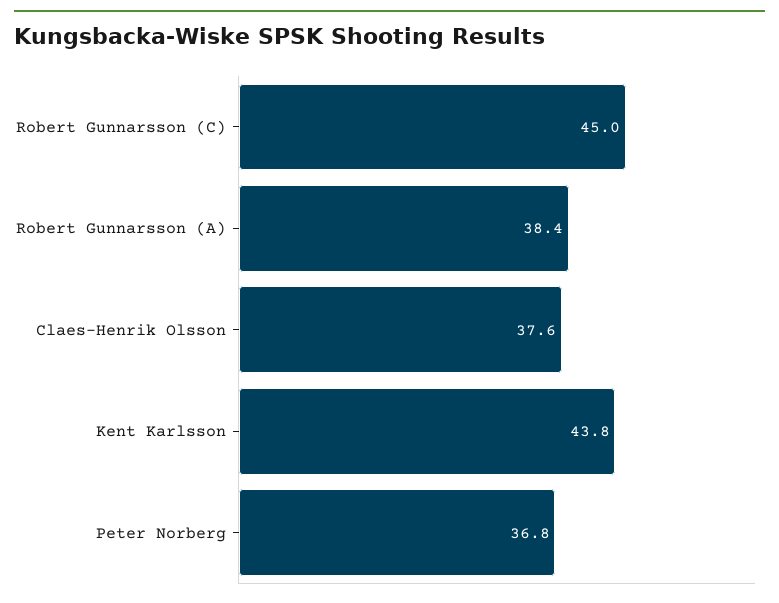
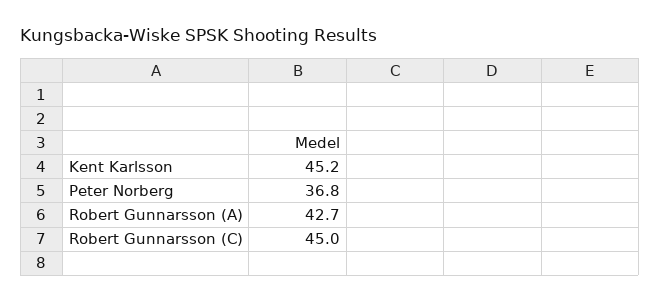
  {
    "Robert Gunnarsson (C)": 45,
-   "Robert Gunnarsson (A)": 38.4,
+   "Robert Gunnarsson (A)": 42.7,
-   "Claes-Henrik Olsson": 37.6,
-   "Kent Karlsson": 43.8,
+   "Kent Karlsson": 45.2,
    "Peter Norberg": 36.8
  }

